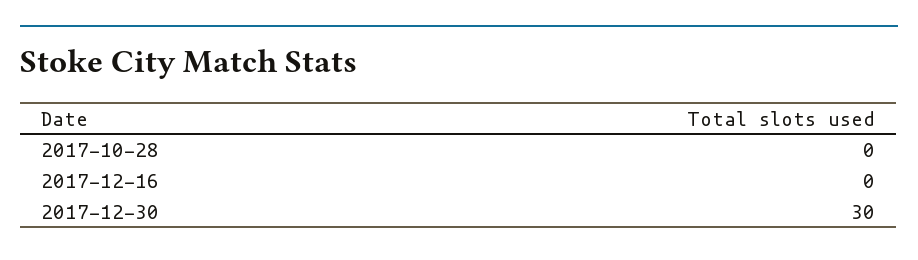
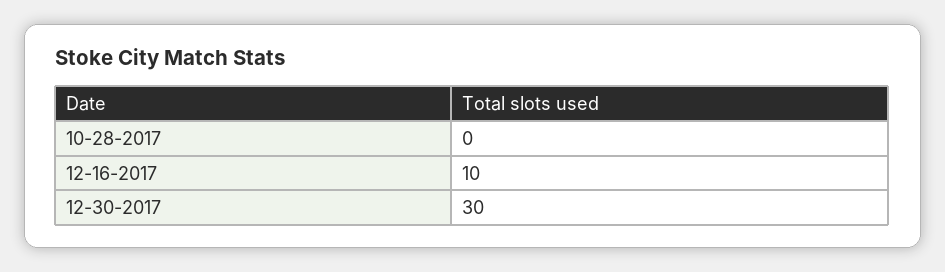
  {
    "2017-10-28": 0,
-   "2017-12-16": 0,
+   "2017-12-16": 10,
    "2017-12-30": 30
  }

